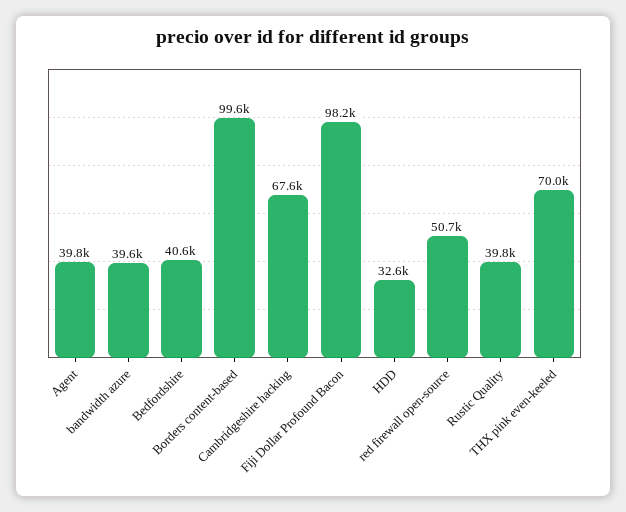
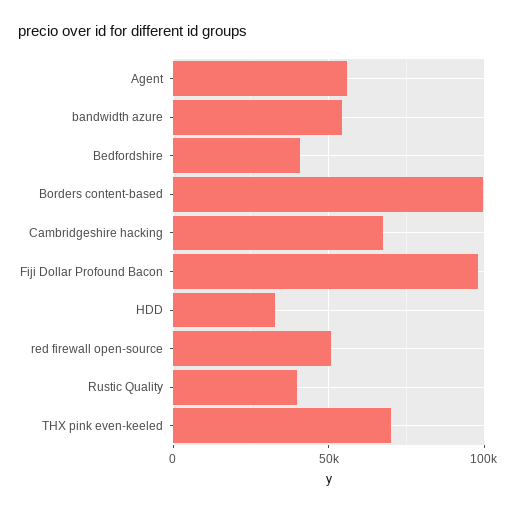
  {
-   "Agent": 39800,
+   "Agent": 55000,
-   "bandwidth azure": 39600,
+   "bandwidth azure": 55000,
    "Bedfordshire": 40600,
    "Borders content-based": 99600,
    "Cambridgeshire hacking": 67600,
    "Fiji Dollar Profound Bacon": 98200,
    "HDD": 32600,
    "red firewall open-source": 50700,
    "Rustic Quality": 39800,
    "THX pink even-keeled": 70000
  }

